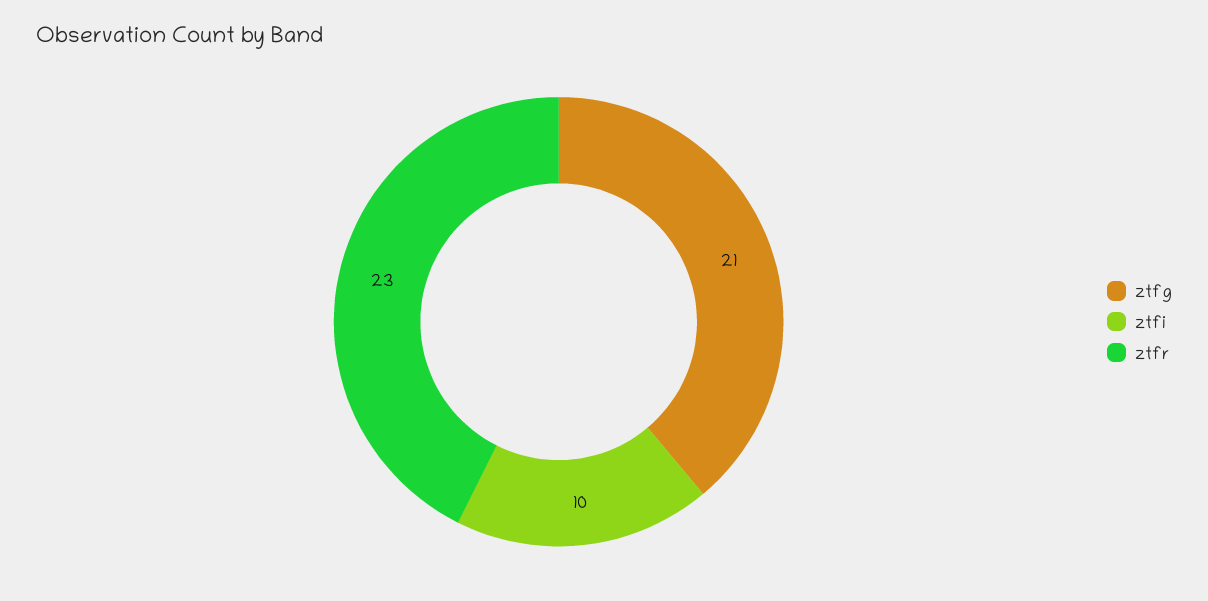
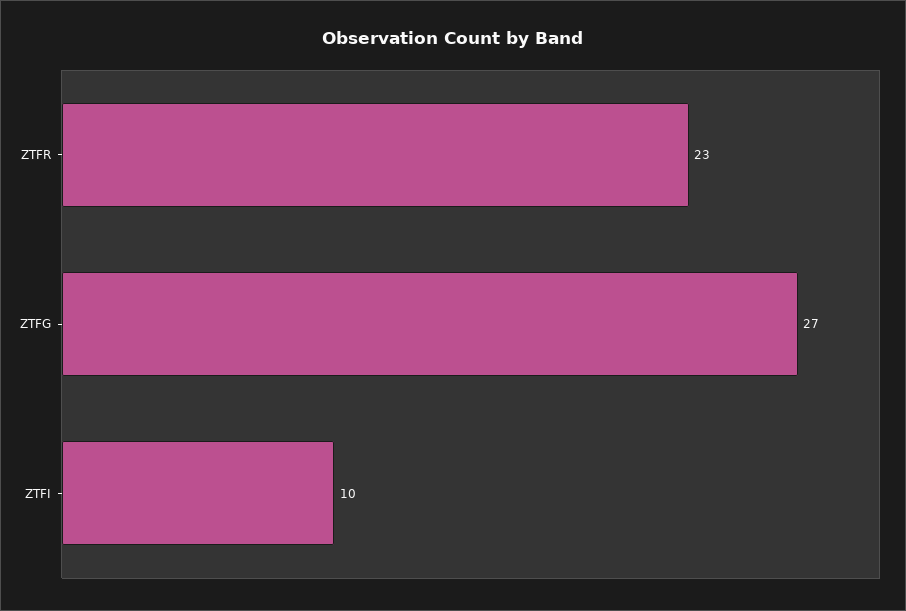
  {
-   "ztfg": 21,
+   "ztfg": 27,
    "ztfi": 10,
    "ztfr": 23
  }

